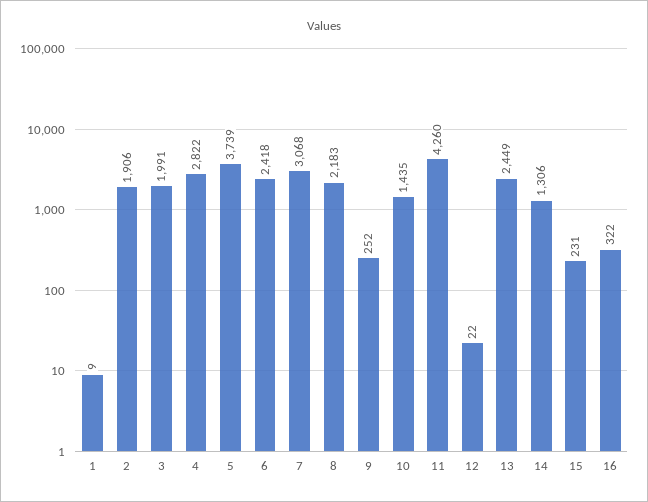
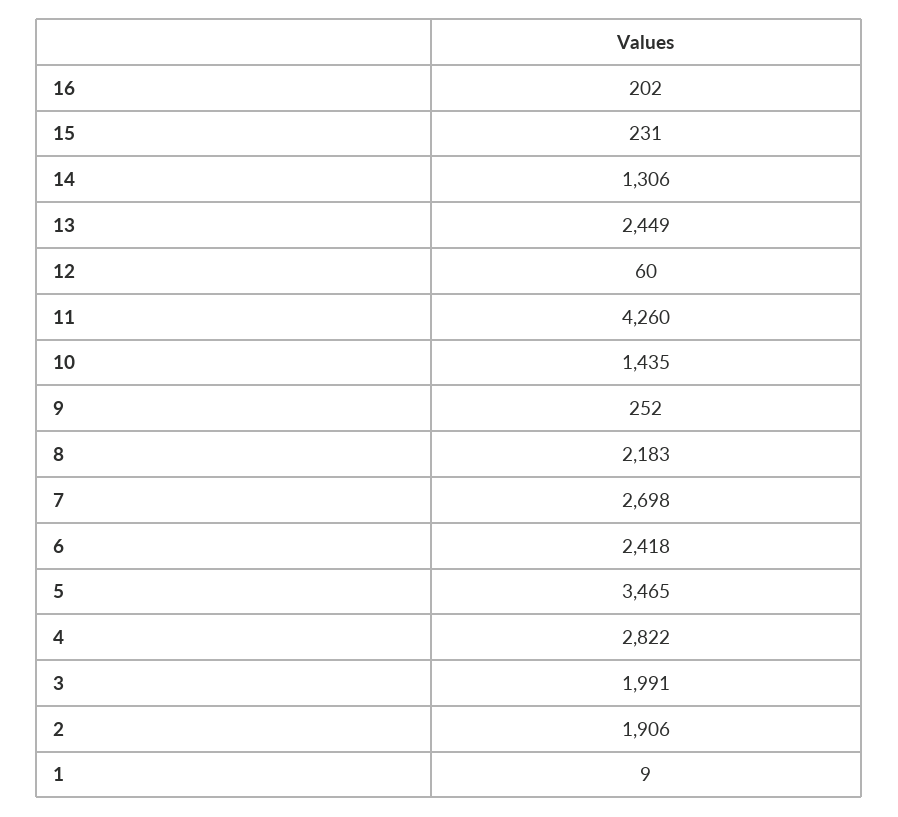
  {
    "1": 9,
    "2": 1906,
    "3": 1991,
    "4": 2822,
-   "5": 3739,
+   "5": 3465,
    "6": 2418,
-   "7": 3068,
+   "7": 2698,
    "8": 2183,
    "9": 252,
    "10": 1435,
    "11": 4260,
-   "12": 22,
+   "12": 60,
    "13": 2449,
    "14": 1306,
    "15": 231,
-   "16": 322
+   "16": 202
  }

